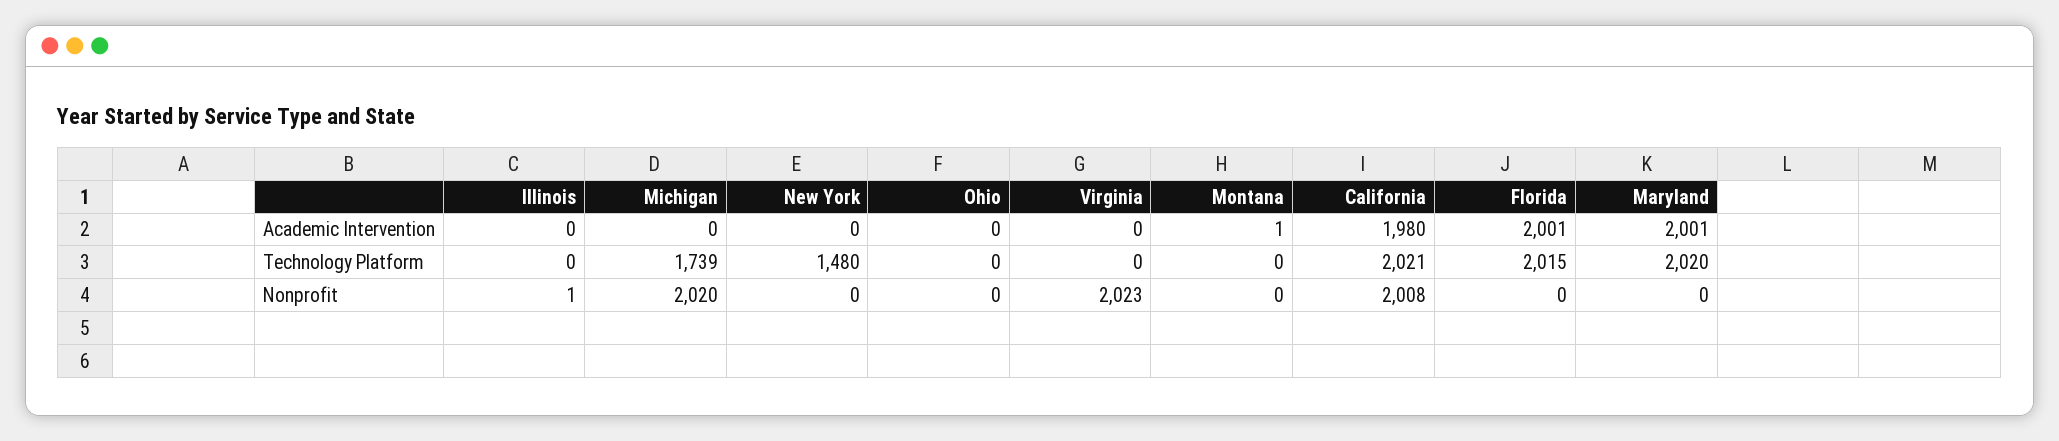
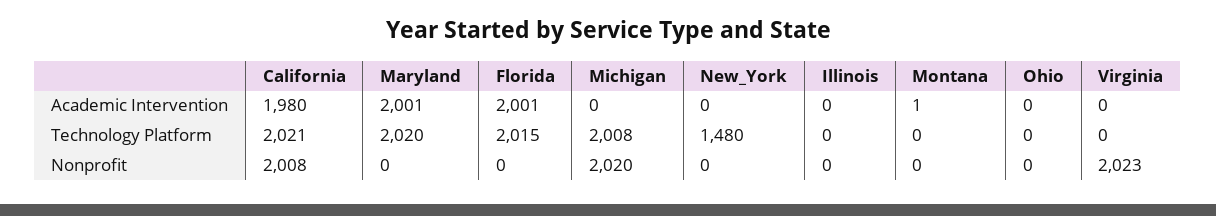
  {
    "Illinois": {
      "Academic Intervention": 0,
      "Technology Platform": 0,
-     "Nonprofit": 1
+     "Nonprofit": 0
    },
    "Michigan": {
      "Academic Intervention": 0,
-     "Technology Platform": 1739,
+     "Technology Platform": 2008,
      "Nonprofit": 2020
    },
    "New York": {
      "Academic Intervention": 0,
      "Technology Platform": 1480,
      "Nonprofit": 0
    },
    "Ohio": {
      "Academic Intervention": 0,
      "Technology Platform": 0,
      "Nonprofit": 0
    },
    "Virginia": {
      "Academic Intervention": 0,
      "Technology Platform": 0,
      "Nonprofit": 2023
    },
    "Montana": {
      "Academic Intervention": 1,
      "Technology Platform": 0,
      "Nonprofit": 0
    },
    "California": {
      "Academic Intervention": 1980,
      "Technology Platform": 2021,
      "Nonprofit": 2008
    },
    "Florida": {
      "Academic Intervention": 2001,
      "Technology Platform": 2015,
      "Nonprofit": 0
    },
    "Maryland": {
      "Academic Intervention": 2001,
      "Technology Platform": 2020,
      "Nonprofit": 0
    }
  }

